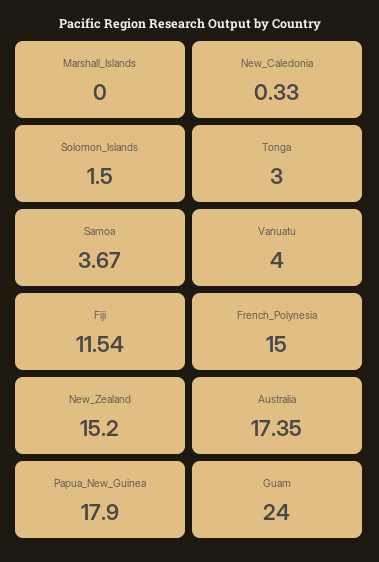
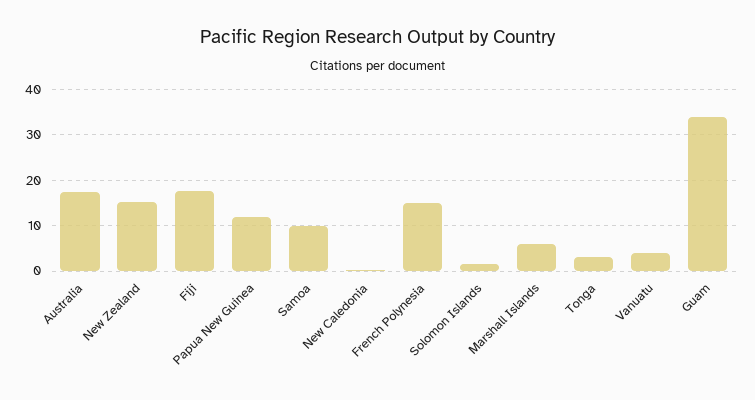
  {
-   "Marshall_Islands": 0,
+   "Marshall_Islands": 6,
    "New_Caledonia": 0.33,
    "Solomon_Islands": 1.5,
    "Tonga": 3,
-   "Samoa": 3.67,
+   "Samoa": 10,
    "Vanuatu": 4,
-   "Fiji": 11.54,
+   "Fiji": 18,
    "French_Polynesia": 15,
    "New_Zealand": 15.2,
    "Australia": 17.35,
-   "Papua_New_Guinea": 17.9,
+   "Papua_New_Guinea": 12,
-   "Guam": 24
+   "Guam": 34
  }

